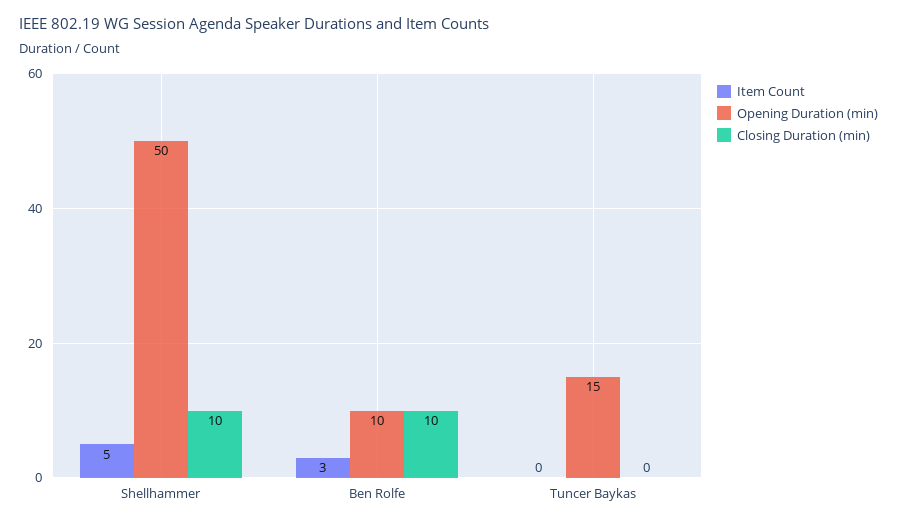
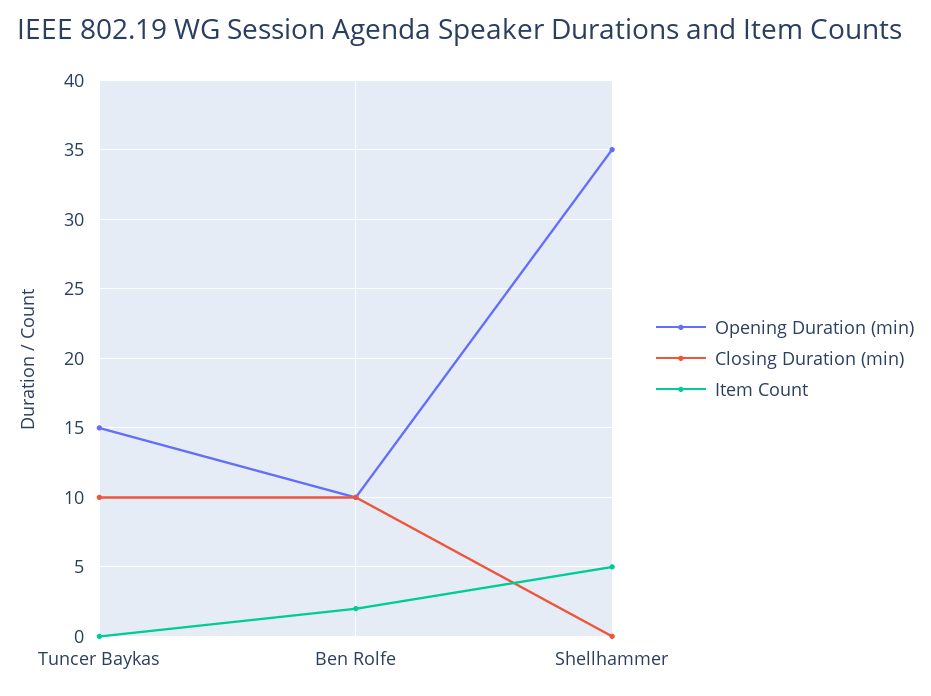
  {
    "Item Count": {
      "Shellhammer": 5,
-     "Ben Rolfe": 3,
+     "Ben Rolfe": 2,
      "Tuncer Baykas": 0
    },
    "Opening Duration (min)": {
-     "Shellhammer": 50,
+     "Shellhammer": 35,
      "Ben Rolfe": 10,
      "Tuncer Baykas": 15
    },
    "Closing Duration (min)": {
-     "Shellhammer": 10,
+     "Shellhammer": 0,
      "Ben Rolfe": 10,
-     "Tuncer Baykas": 0
+     "Tuncer Baykas": 10
    }
  }

